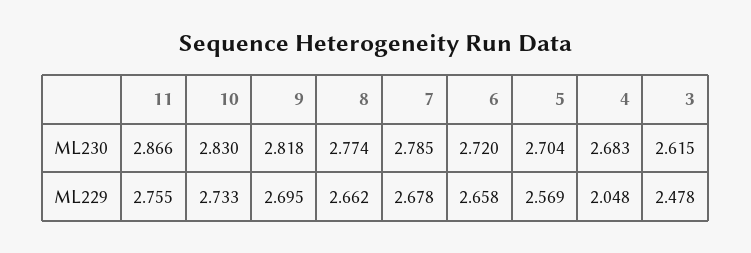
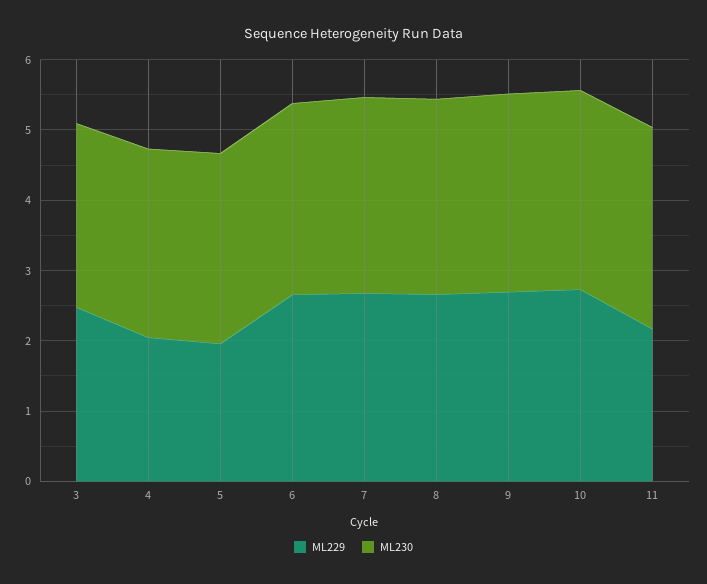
  {
    "ML230": {
      "11": 2.866,
      "10": 2.83,
      "9": 2.818,
      "8": 2.774,
      "7": 2.785,
      "6": 2.72,
      "5": 2.704,
      "4": 2.683,
      "3": 2.615
    },
    "ML229": {
-     "11": 2.755,
+     "11": 2.2,
      "10": 2.733,
      "9": 2.695,
      "8": 2.662,
      "7": 2.678,
      "6": 2.658,
-     "5": 2.569,
+     "5": 2,
      "4": 2.048,
      "3": 2.478
    }
  }

